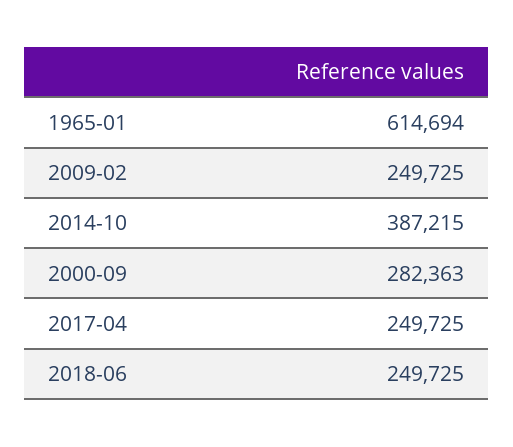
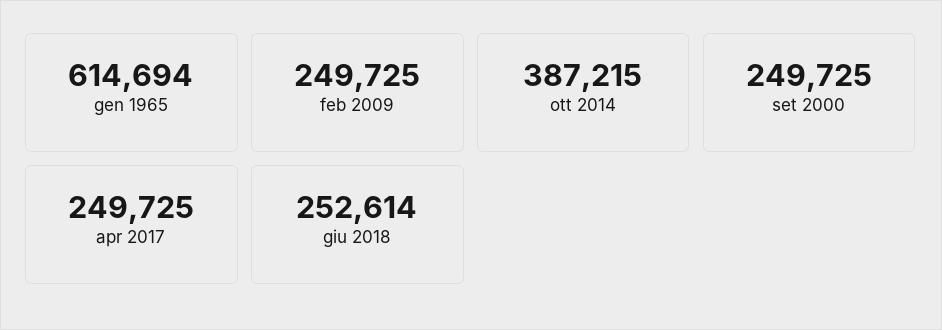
  {
    "1965-01": 614694,
    "2009-02": 249725,
    "2014-10": 387215,
-   "2000-09": 282363,
+   "2000-09": 249725,
    "2017-04": 249725,
-   "2018-06": 249725
+   "2018-06": 252614
  }

